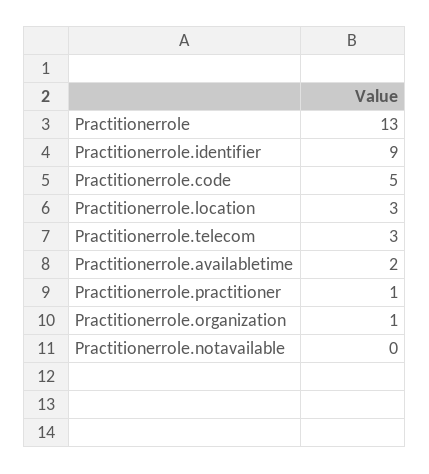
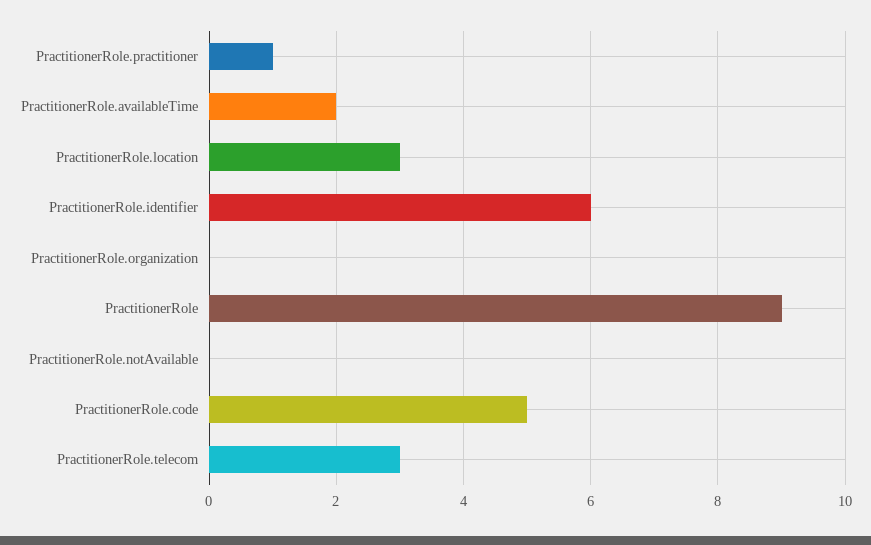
  {
-   "Practitionerrole": 13,
+   "Practitionerrole": 9,
-   "Practitionerrole.identifier": 9,
+   "Practitionerrole.identifier": 6,
    "Practitionerrole.code": 5,
    "Practitionerrole.location": 3,
    "Practitionerrole.telecom": 3,
    "Practitionerrole.availabletime": 2,
    "Practitionerrole.practitioner": 1,
-   "Practitionerrole.organization": 1,
+   "Practitionerrole.organization": 0,
    "Practitionerrole.notavailable": 0
  }

